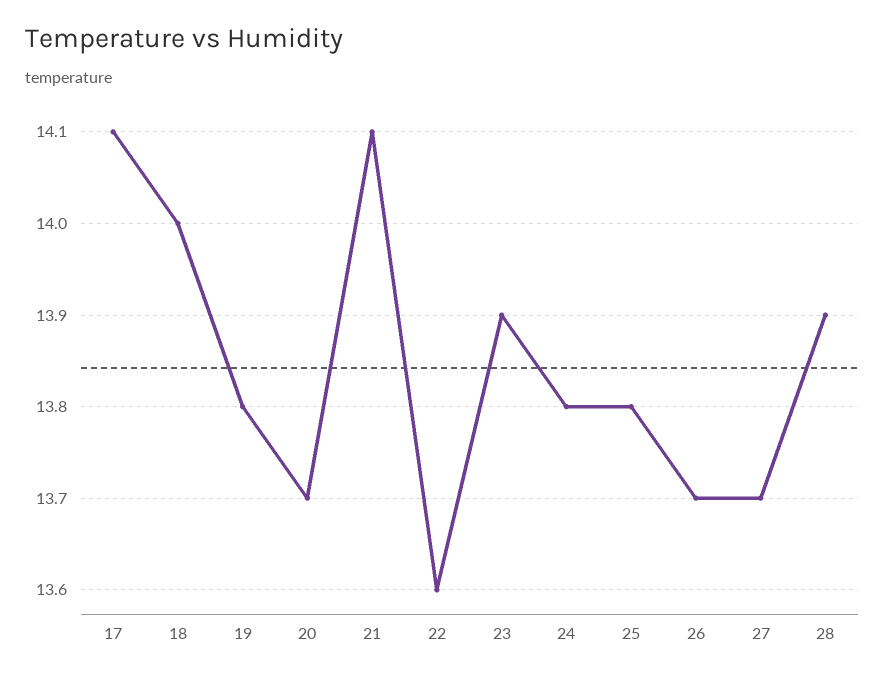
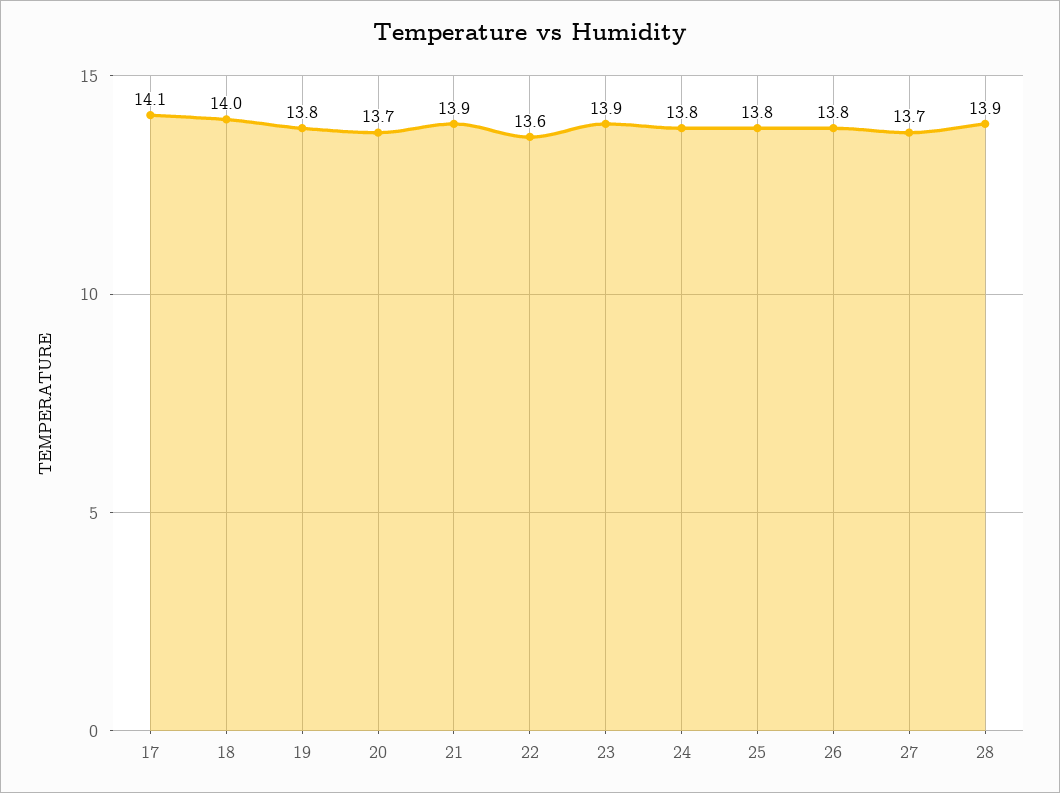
  {
    "17": 14.1,
    "18": 14,
    "19": 13.8,
    "20": 13.7,
-   "21": 14.1,
+   "21": 13.9,
    "22": 13.6,
    "23": 13.9,
    "24": 13.8,
    "25": 13.8,
-   "26": 13.7,
+   "26": 13.8,
    "27": 13.7,
    "28": 13.9
  }

